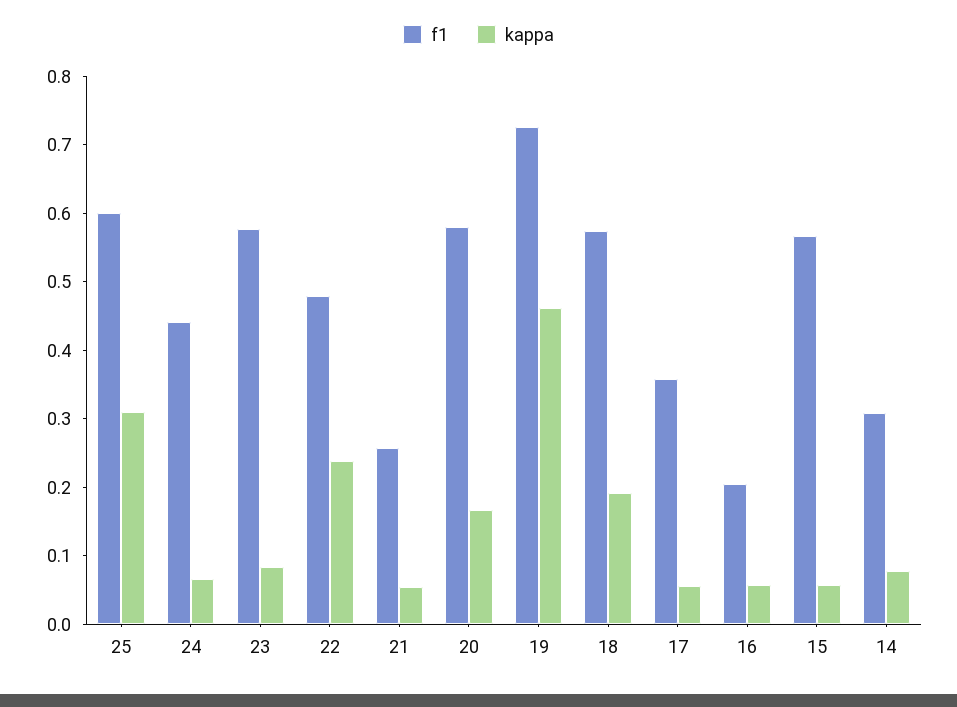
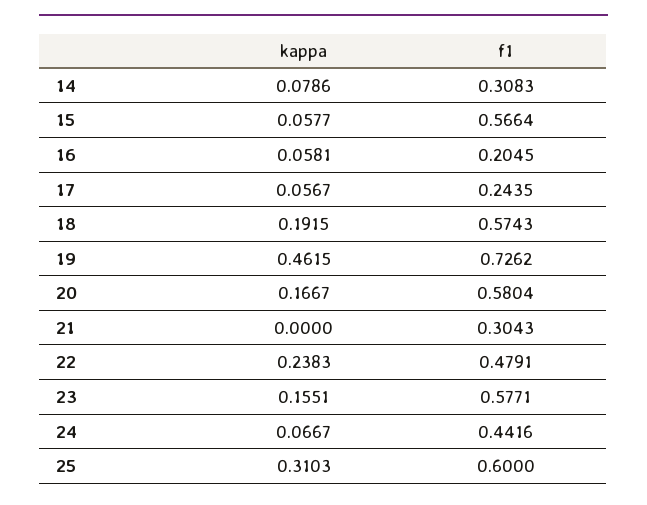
  {
    "f1": {
      "25": 0.6,
      "24": 0.4416,
      "23": 0.5771,
      "22": 0.4791,
-     "21": 0.26,
+     "21": 0.3043,
      "20": 0.5804,
      "19": 0.7262,
      "18": 0.5743,
-     "17": 0.36,
+     "17": 0.2435,
      "16": 0.2045,
      "15": 0.5664,
      "14": 0.3083
    },
    "kappa": {
      "25": 0.3103,
      "24": 0.0667,
-     "23": 0.08,
+     "23": 0.1551,
      "22": 0.2383,
-     "21": 0.06,
+     "21": 0,
      "20": 0.1667,
      "19": 0.4615,
      "18": 0.1915,
      "17": 0.0567,
      "16": 0.0581,
      "15": 0.0577,
      "14": 0.0786
    }
  }

